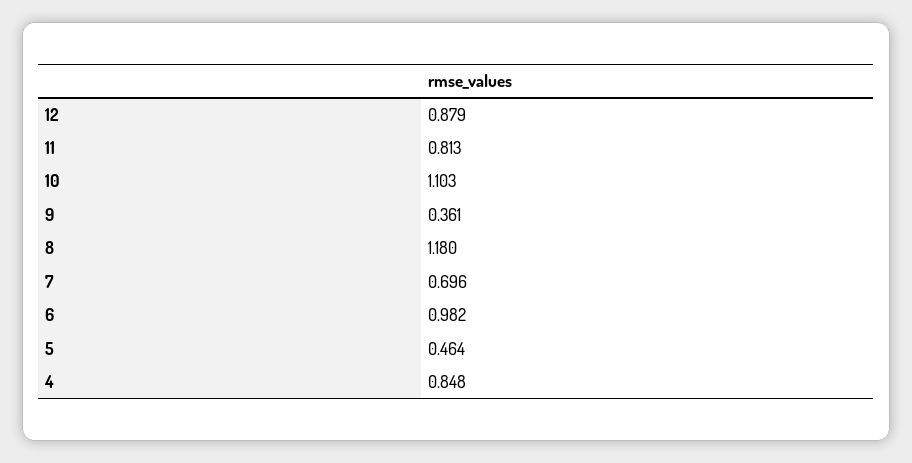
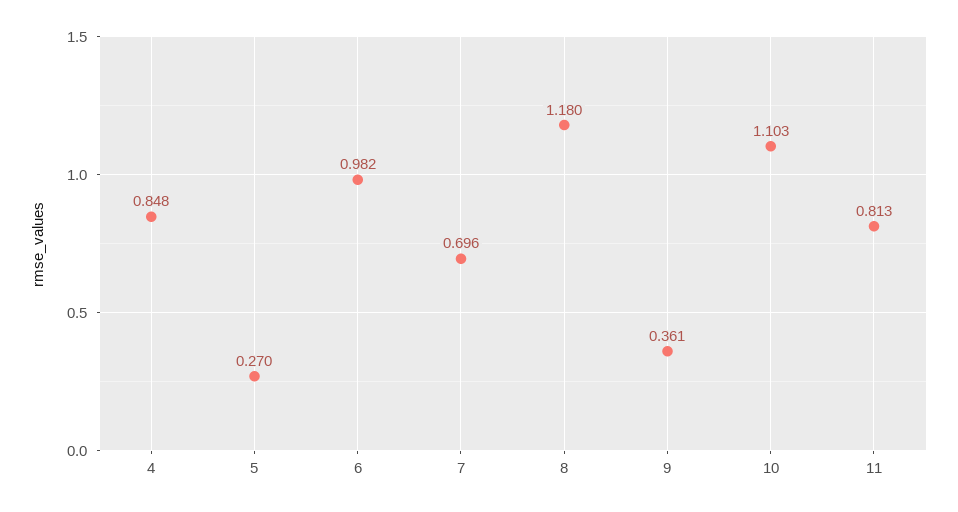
  {
-   "12": 0.879,
    "11": 0.813,
    "10": 1.103,
    "9": 0.361,
    "8": 1.18,
    "7": 0.696,
    "6": 0.982,
-   "5": 0.464,
+   "5": 0.27,
    "4": 0.848
  }

